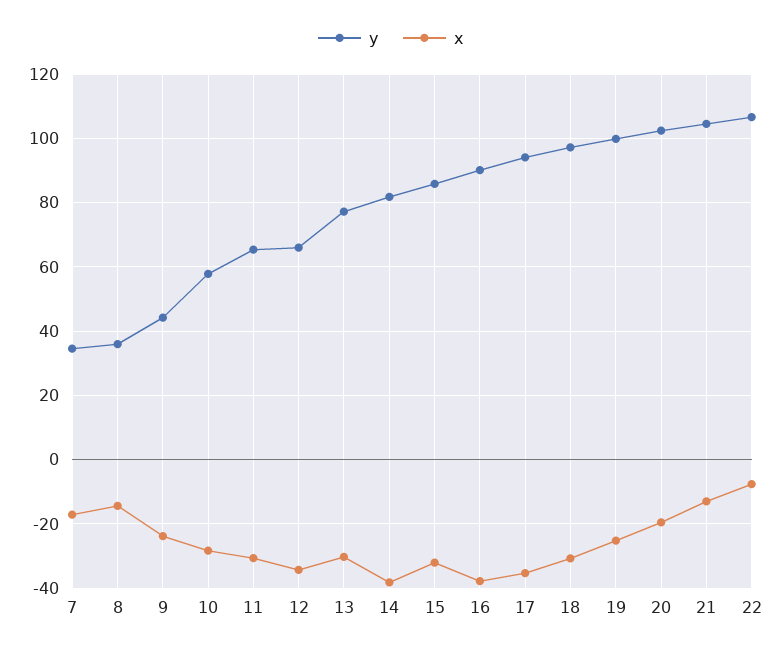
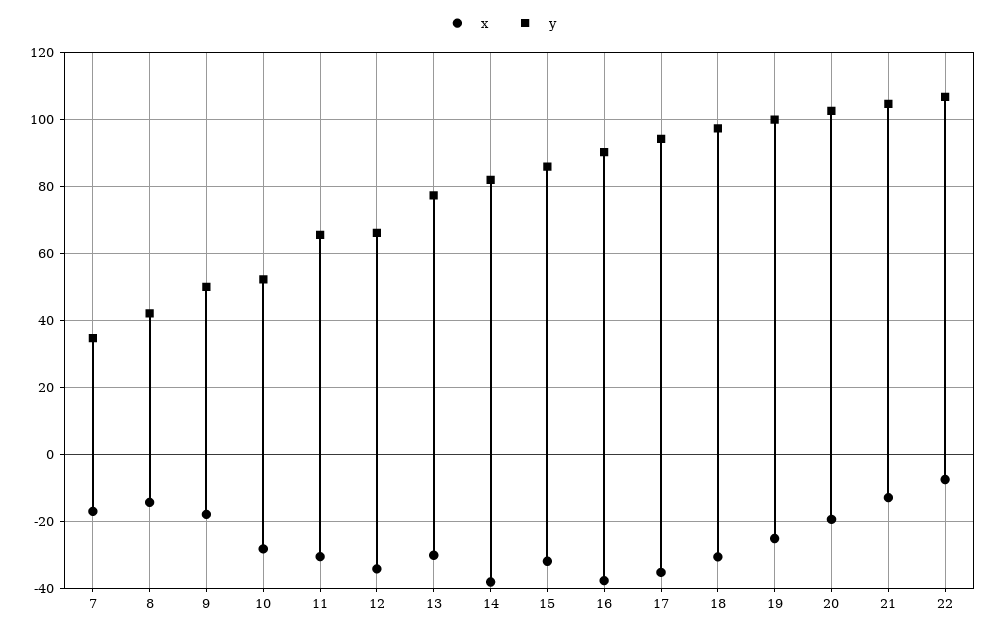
  {
    "y": {
      "7": 34,
-     "8": 36,
+     "8": 42,
-     "9": 44,
+     "9": 50,
-     "10": 58,
+     "10": 52,
      "11": 66,
      "12": 66,
      "13": 78,
      "14": 82,
      "15": 86,
      "16": 90,
      "17": 94,
      "18": 98,
      "19": 100,
      "20": 102,
      "21": 104,
      "22": 106
    },
    "x": {
      "7": -18,
      "8": -14,
-     "9": -24,
+     "9": -18,
      "10": -28,
      "11": -30,
      "12": -34,
      "13": -30,
      "14": -38,
      "15": -32,
      "16": -38,
      "17": -36,
      "18": -30,
      "19": -26,
      "20": -20,
      "21": -14,
      "22": -8
    }
  }

